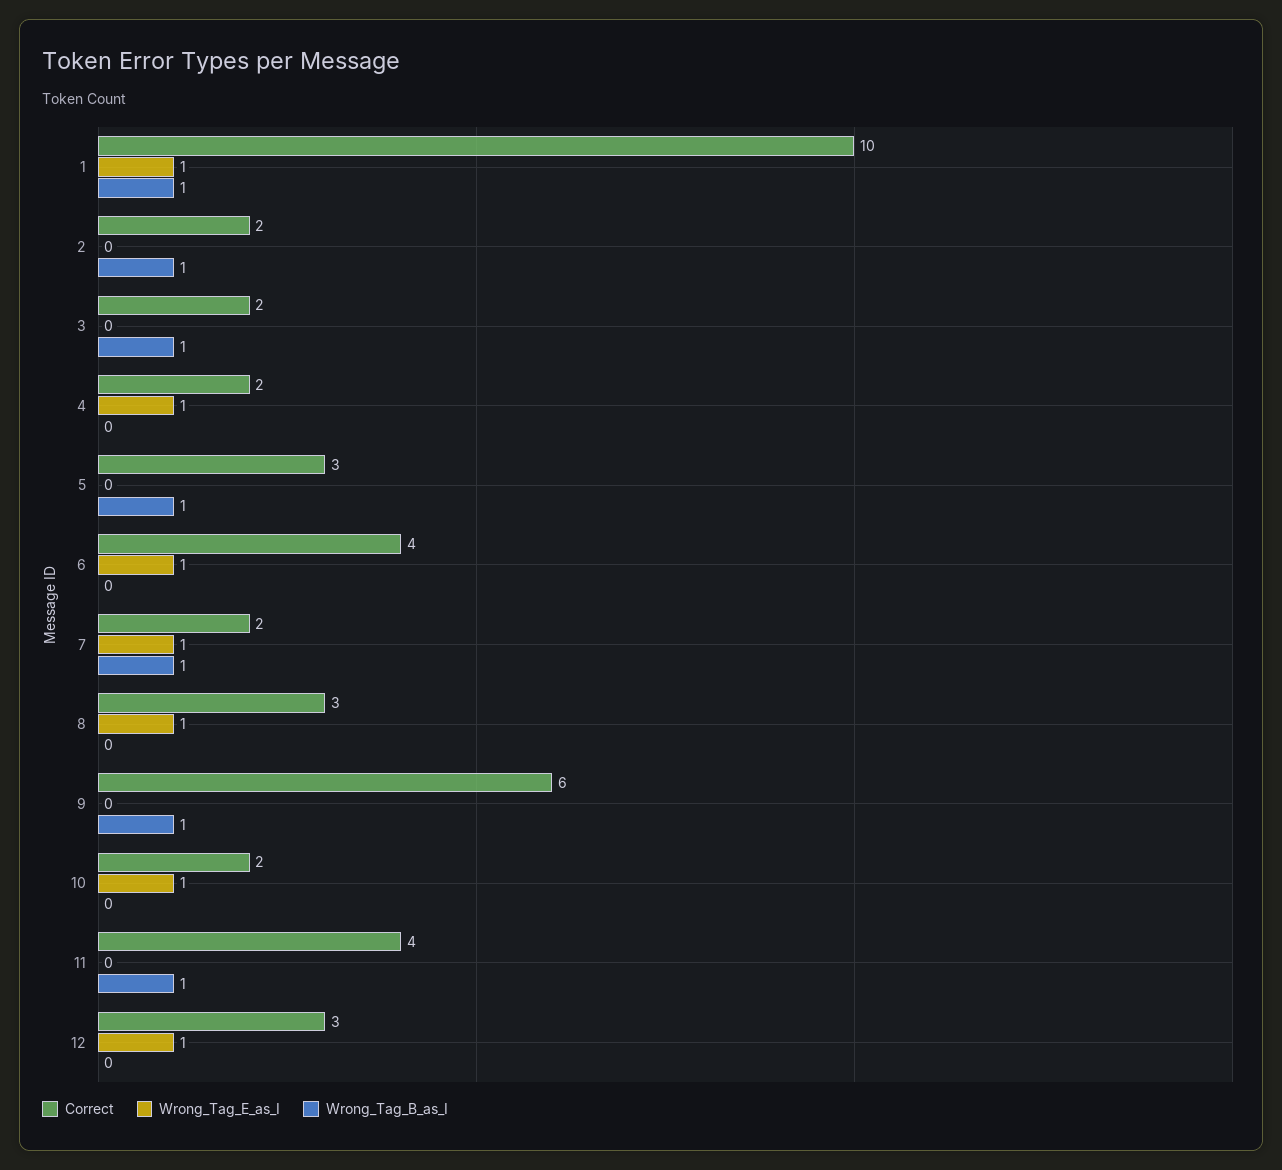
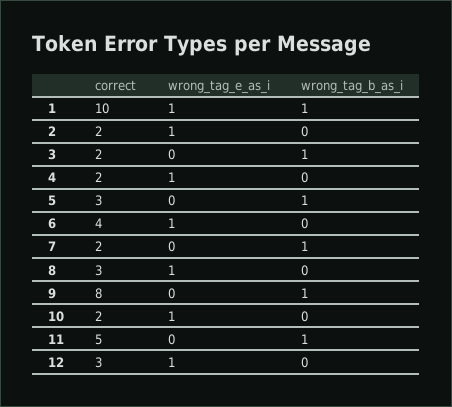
  {
    "Correct": {
      "1": 10,
      "2": 2,
      "3": 2,
      "4": 2,
      "5": 3,
      "6": 4,
      "7": 2,
      "8": 3,
-     "9": 6,
+     "9": 8,
      "10": 2,
-     "11": 4,
+     "11": 5,
      "12": 3
    },
    "Wrong_Tag_E_as_I": {
      "1": 1,
-     "2": 0,
+     "2": 1,
      "3": 0,
      "4": 1,
      "5": 0,
      "6": 1,
-     "7": 1,
+     "7": 0,
      "8": 1,
      "9": 0,
      "10": 1,
      "11": 0,
      "12": 1
    },
    "Wrong_Tag_B_as_I": {
      "1": 1,
-     "2": 1,
+     "2": 0,
      "3": 1,
      "4": 0,
      "5": 1,
      "6": 0,
      "7": 1,
      "8": 0,
      "9": 1,
      "10": 0,
      "11": 1,
      "12": 0
    }
  }

